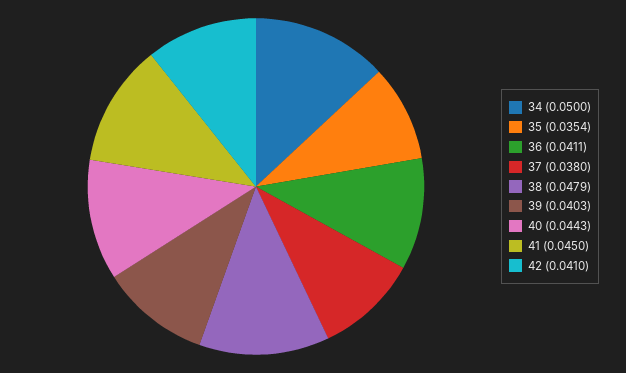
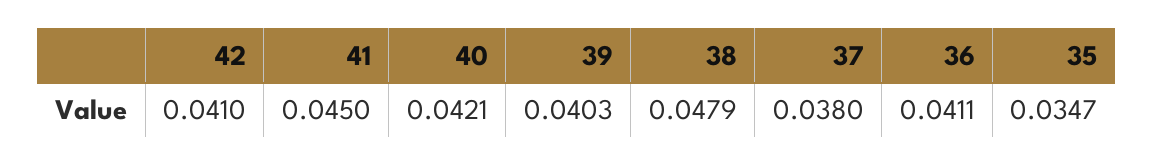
  {
-   "34": 0.05,
-   "35": 0.0354,
+   "35": 0.0347,
    "36": 0.0411,
    "37": 0.038,
    "38": 0.0479,
    "39": 0.0403,
-   "40": 0.0443,
+   "40": 0.0421,
    "41": 0.045,
    "42": 0.041
  }

